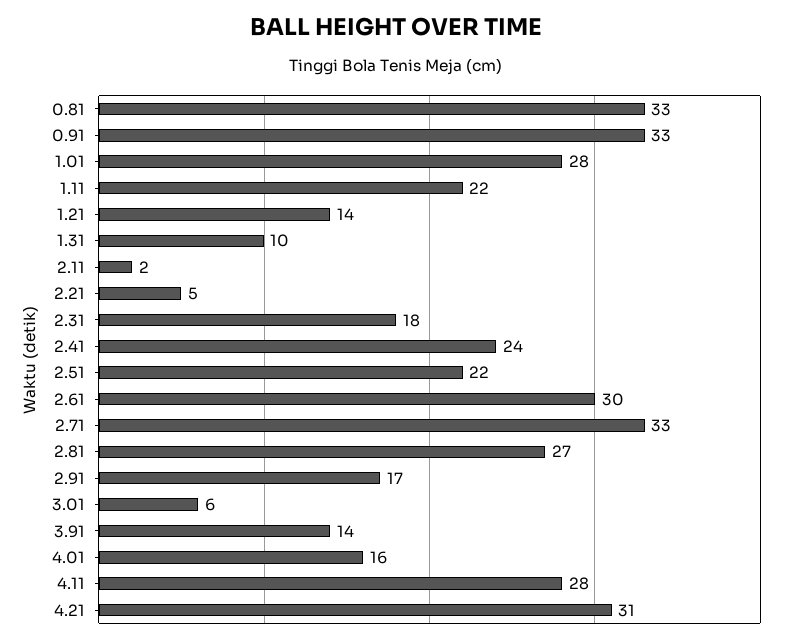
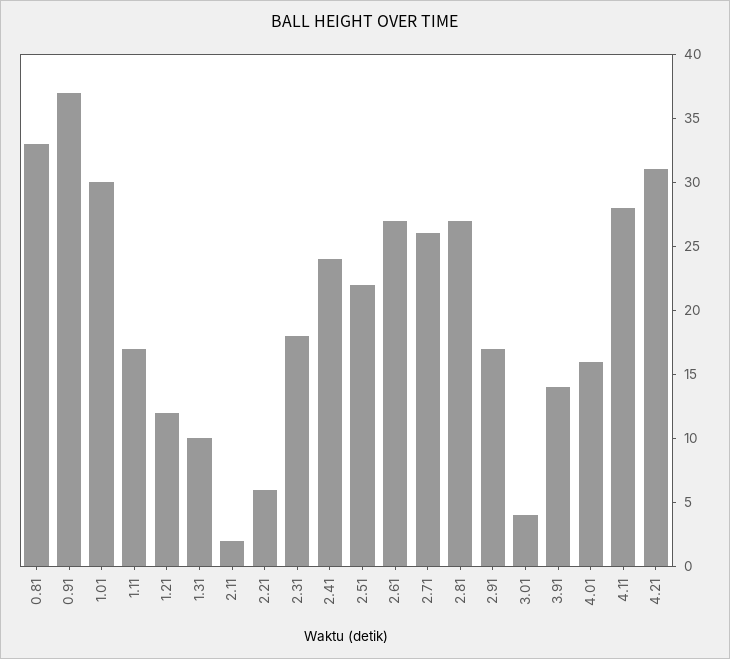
  {
    "0.81": 33,
-   "0.91": 33,
+   "0.91": 37,
-   "1.01": 28,
+   "1.01": 30,
-   "1.11": 22,
+   "1.11": 17,
-   "1.21": 14,
+   "1.21": 12,
    "1.31": 10,
    "2.11": 2,
-   "2.21": 5,
+   "2.21": 6,
    "2.31": 18,
    "2.41": 24,
    "2.51": 22,
-   "2.61": 30,
+   "2.61": 27,
-   "2.71": 33,
+   "2.71": 26,
    "2.81": 27,
    "2.91": 17,
-   "3.01": 6,
+   "3.01": 4,
    "3.91": 14,
    "4.01": 16,
    "4.11": 28,
    "4.21": 31
  }

